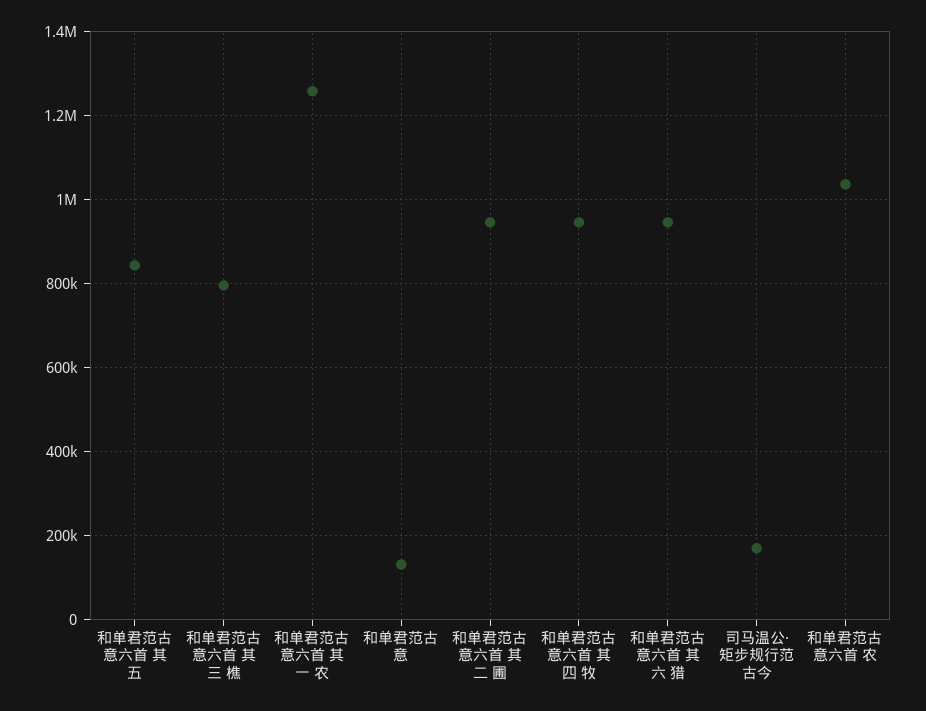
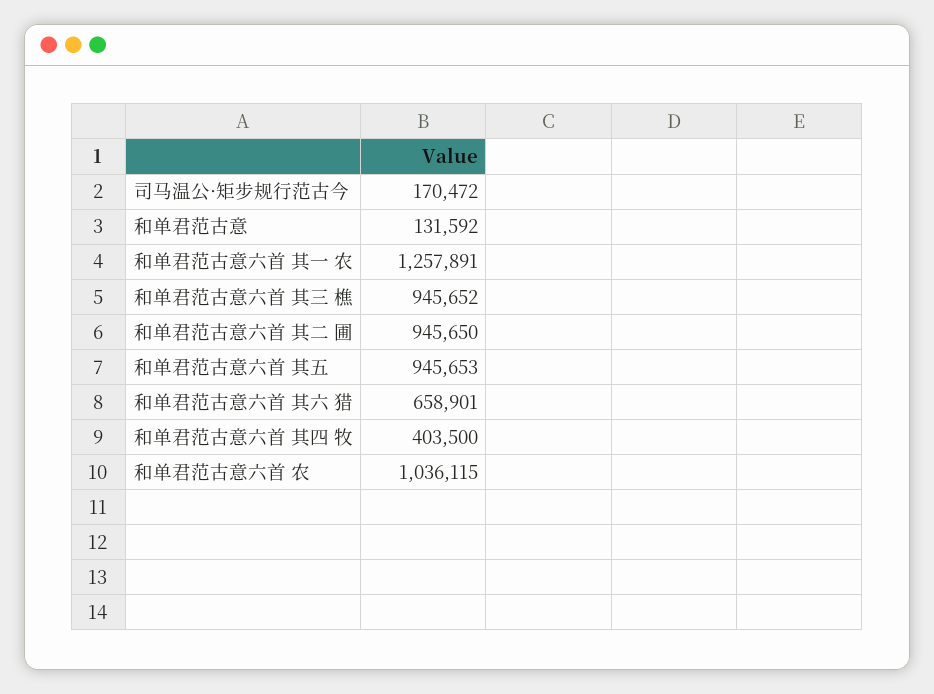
  {
-   "和单君范古意六首 其五": 840000,
+   "和单君范古意六首 其五": 945653,
-   "和单君范古意六首 其三 樵": 800000,
+   "和单君范古意六首 其三 樵": 945652,
    "和单君范古意六首 其一 农": 1257891,
    "和单君范古意": 131592,
    "和单君范古意六首 其二 圃": 945650,
-   "和单君范古意六首 其四 牧": 940000,
+   "和单君范古意六首 其四 牧": 403500,
-   "和单君范古意六首 其六 猎": 940000,
+   "和单君范古意六首 其六 猎": 658901,
    "司马温公·矩步规行范古今": 170472,
    "和单君范古意六首 农": 1036115
  }

